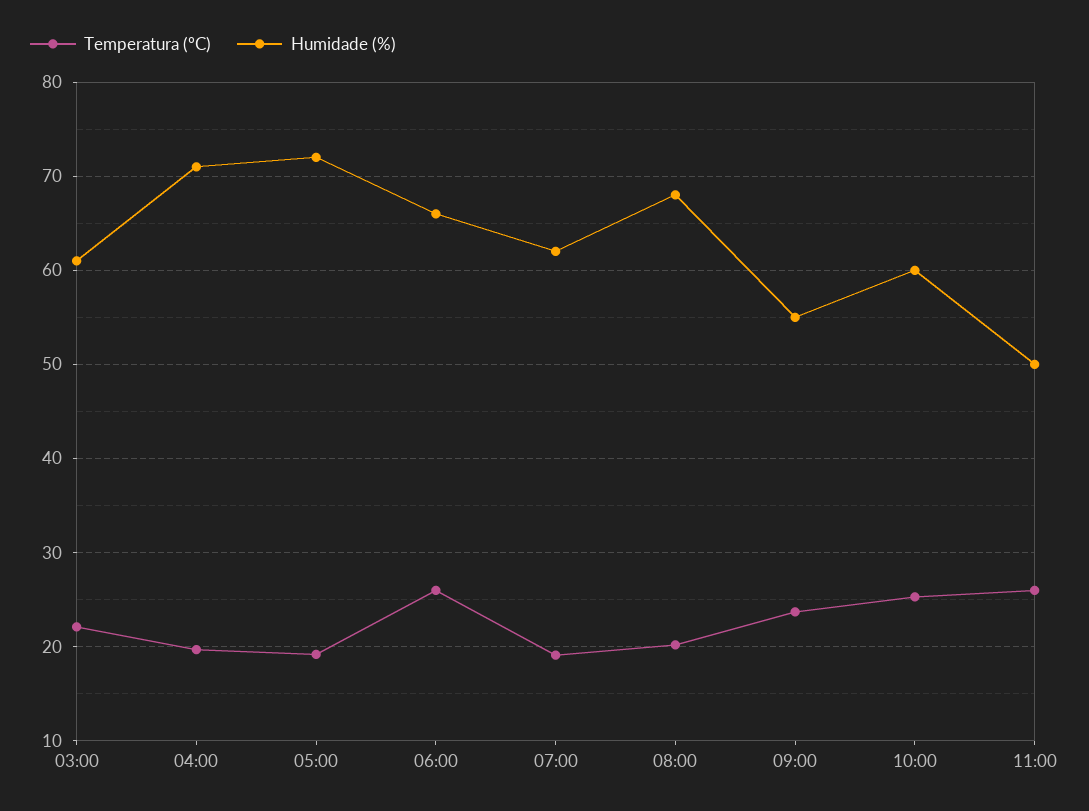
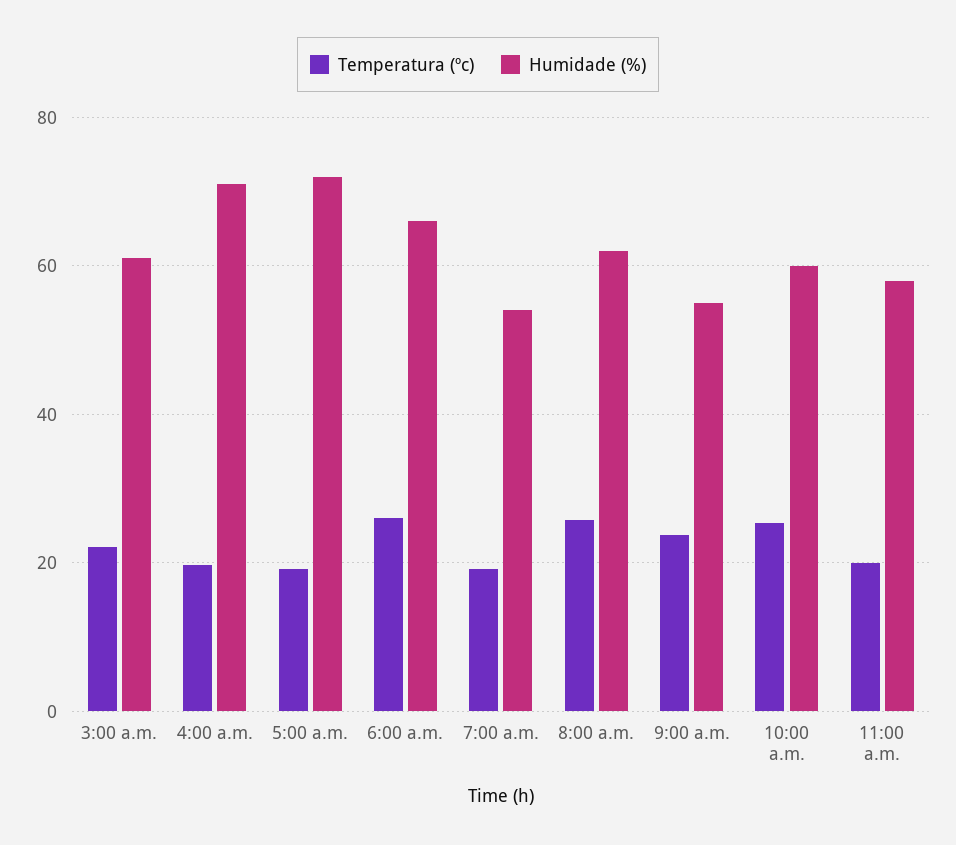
  {
    "Temperatura (ºC)": {
      "03:00": 22,
      "04:00": 20,
      "05:00": 19,
      "06:00": 26,
      "07:00": 19,
-     "08:00": 20,
+     "08:00": 26,
      "09:00": 24,
      "10:00": 25,
-     "11:00": 26
+     "11:00": 20
    },
    "Humidade (%)": {
      "03:00": 61,
      "04:00": 71,
      "05:00": 72,
      "06:00": 66,
-     "07:00": 62,
+     "07:00": 54,
-     "08:00": 68,
+     "08:00": 62,
      "09:00": 55,
      "10:00": 60,
-     "11:00": 50
+     "11:00": 58
    }
  }

